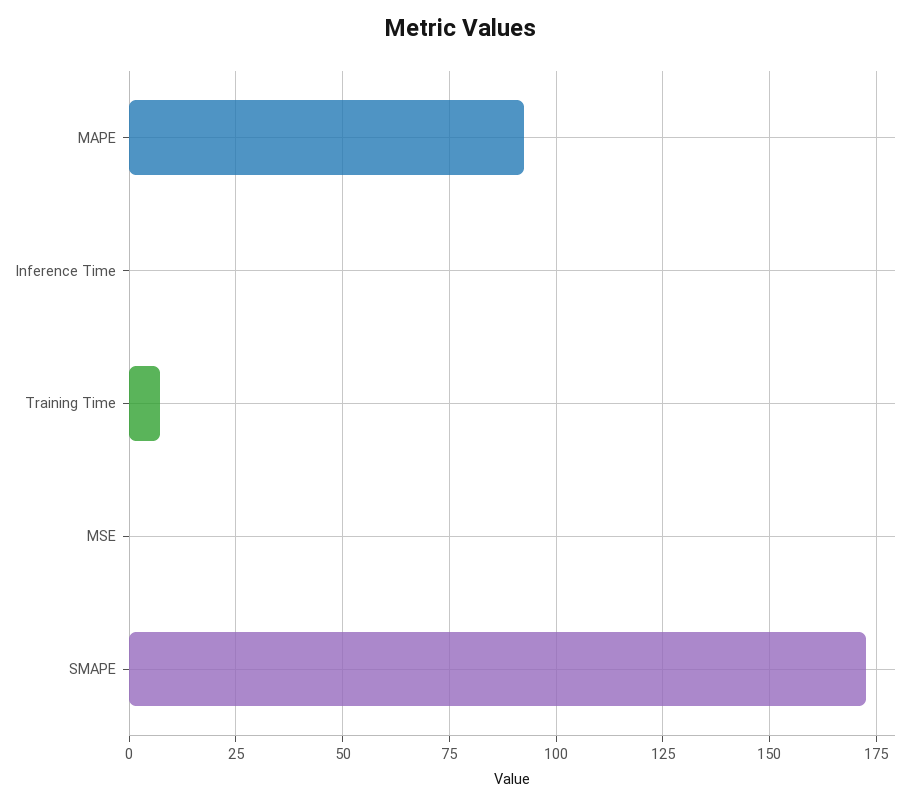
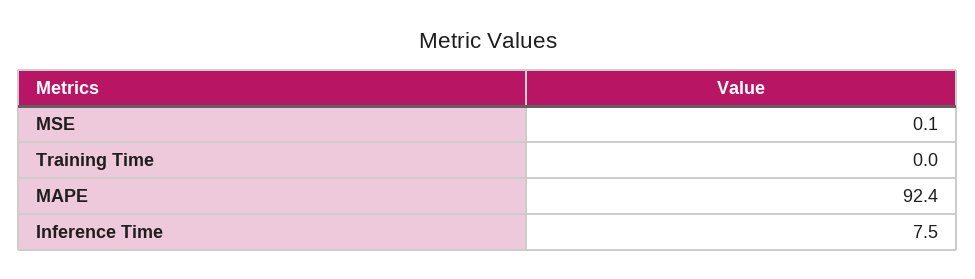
  {
    "MAPE": 92.4,
-   "Inference Time": 0,
+   "Inference Time": 7.5,
-   "Training Time": 7.5,
+   "Training Time": 0,
-   "MSE": 0.1,
+   "MSE": 0.1
-   "SMAPE": 172.5
  }

